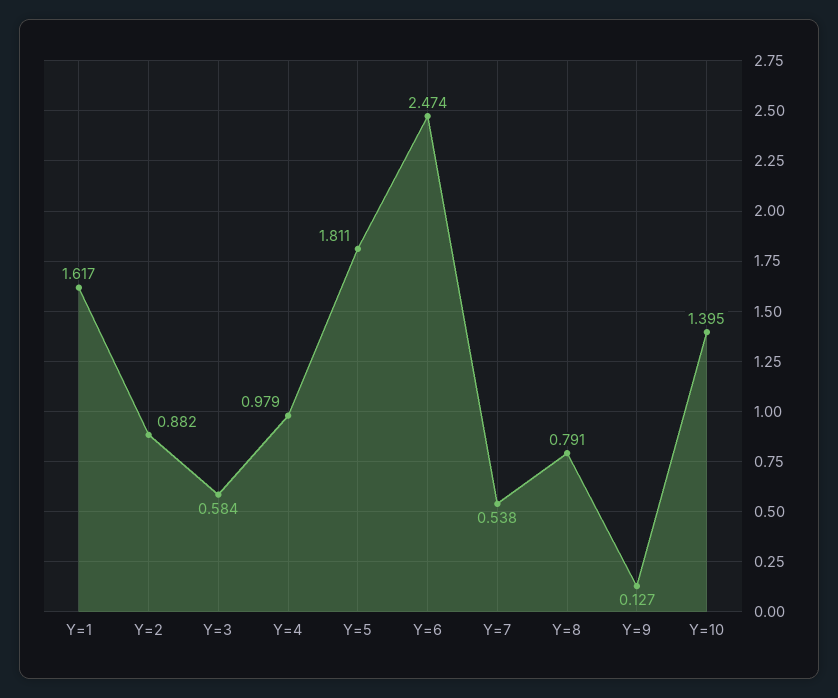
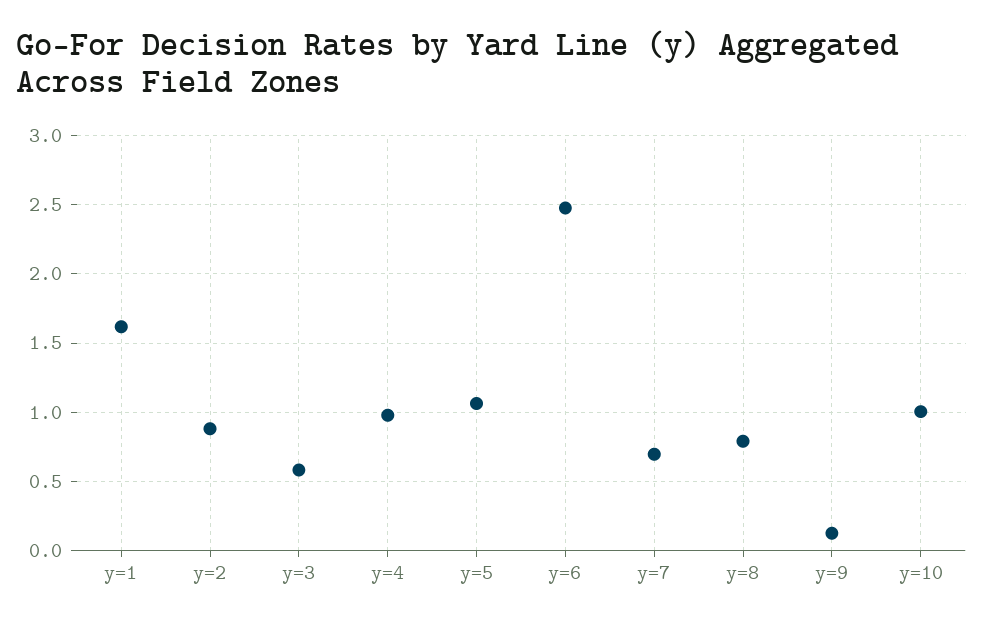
  {
    "Y=1": 1.617,
    "Y=2": 0.882,
    "Y=3": 0.584,
    "Y=4": 0.979,
-   "Y=5": 1.811,
+   "Y=5": 1.05,
    "Y=6": 2.474,
-   "Y=7": 0.538,
+   "Y=7": 0.7,
    "Y=8": 0.791,
    "Y=9": 0.127,
-   "Y=10": 1.395
+   "Y=10": 1
  }

